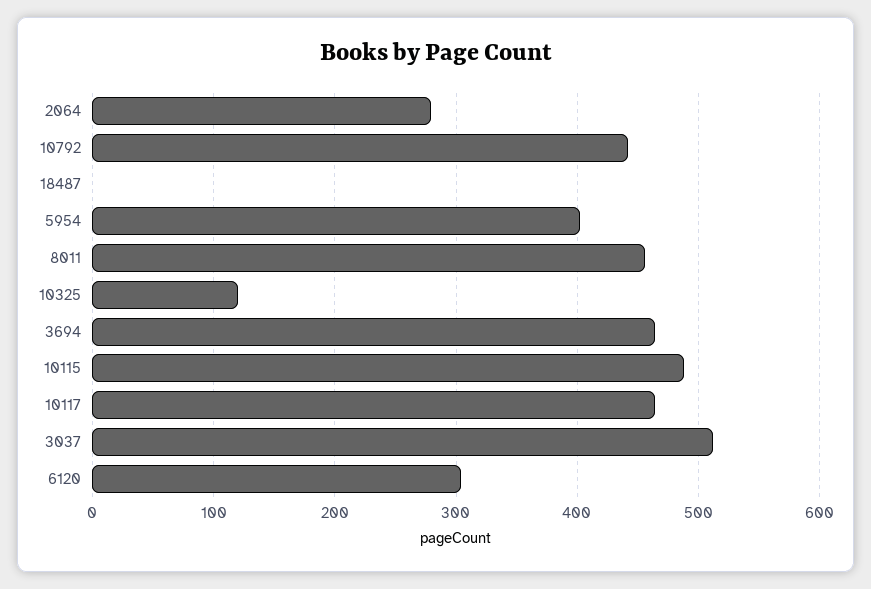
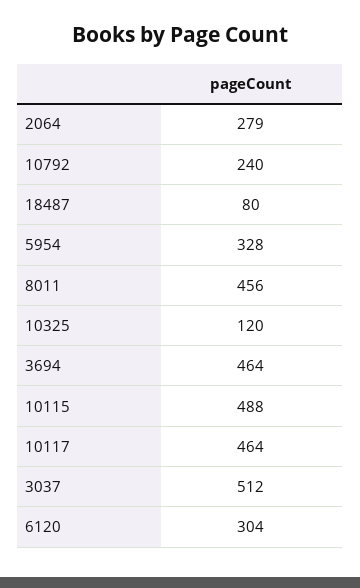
  {
    "2064": 279,
-   "10792": 440,
+   "10792": 240,
-   "18487": 0,
+   "18487": 80,
-   "5954": 400,
+   "5954": 328,
    "8011": 456,
    "10325": 120,
    "3694": 464,
    "10115": 488,
    "10117": 464,
    "3037": 512,
    "6120": 304
  }

